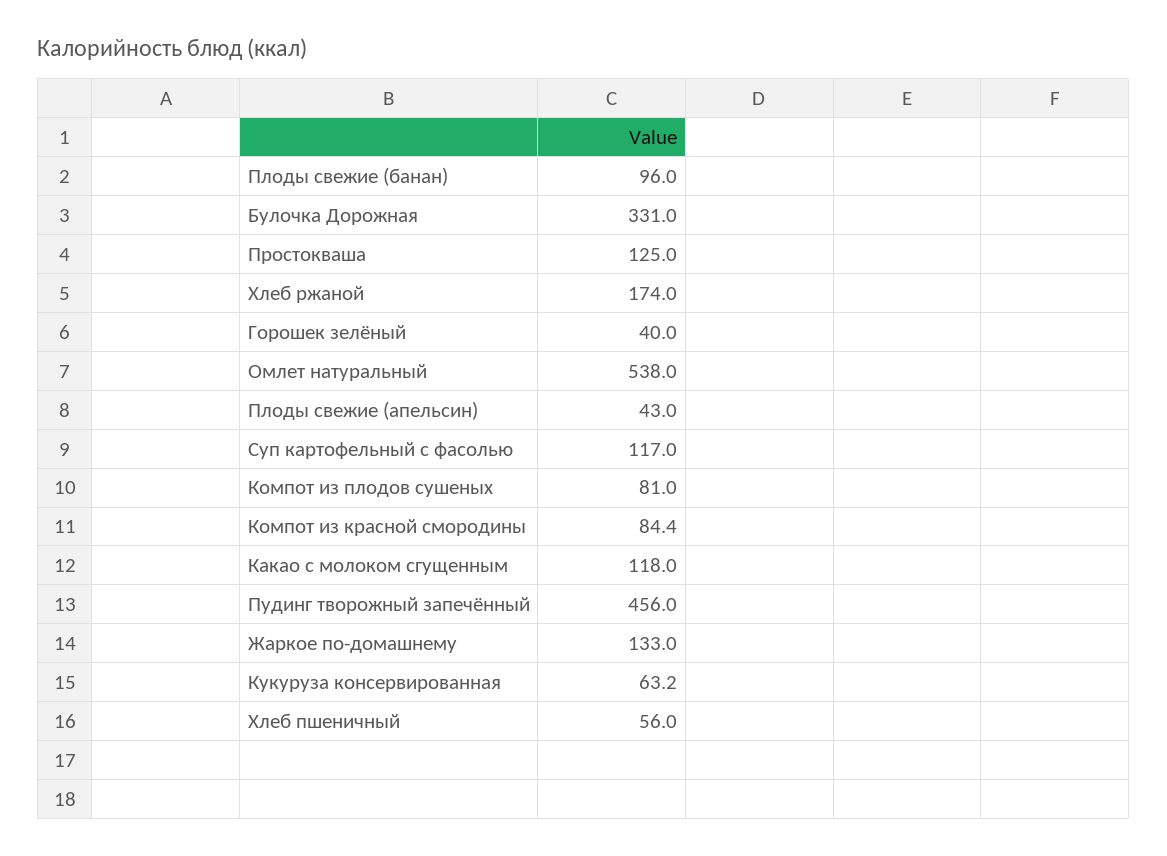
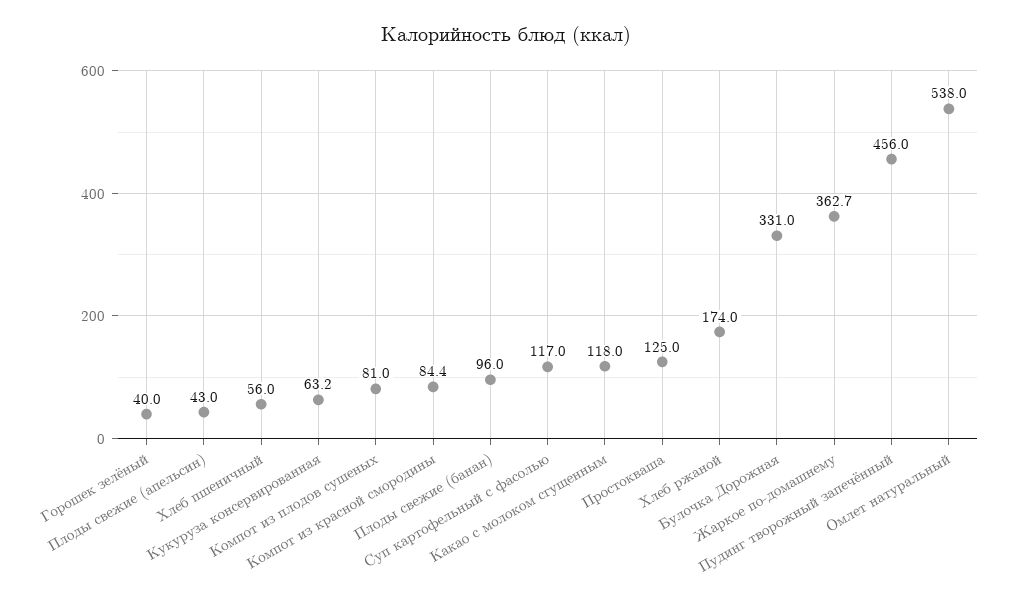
  {
    "Плоды свежие (банан)": 96,
    "Булочка Дорожная": 331,
    "Простокваша": 125,
    "Хлеб ржаной": 174,
    "Горошек зелёный": 40,
    "Омлет натуральный": 538,
    "Плоды свежие (апельсин)": 43,
    "Суп картофельный с фасолью": 117,
    "Компот из плодов сушеных": 81,
    "Компот из красной смородины": 84.4,
    "Какао с молоком сгущенным": 118,
    "Пудинг творожный запечённый": 456,
-   "Жаркое по-домашнему": 133,
+   "Жаркое по-домашнему": 362.7,
    "Кукуруза консервированная": 63.2,
    "Хлеб пшеничный": 56
  }

